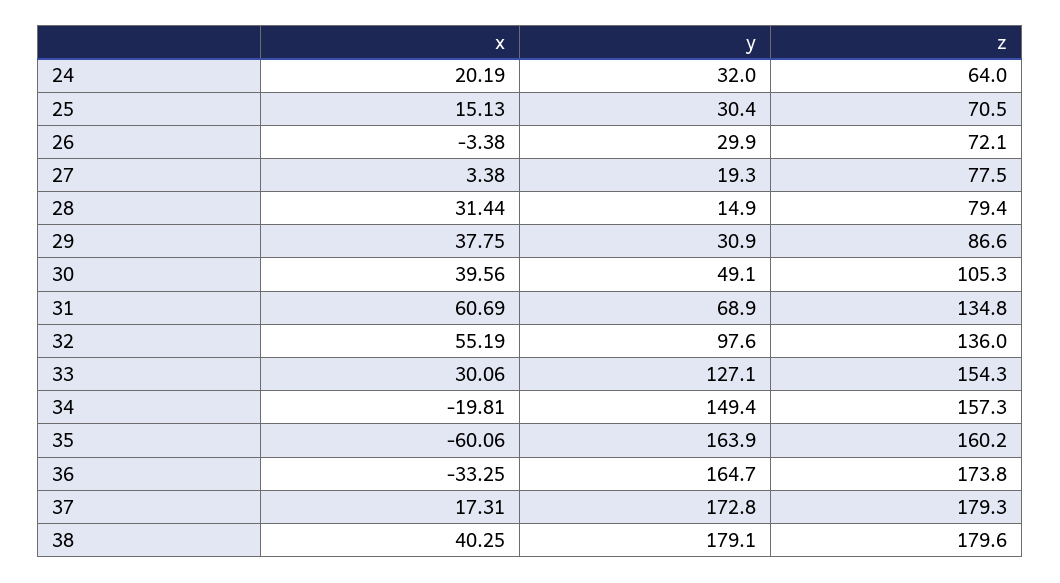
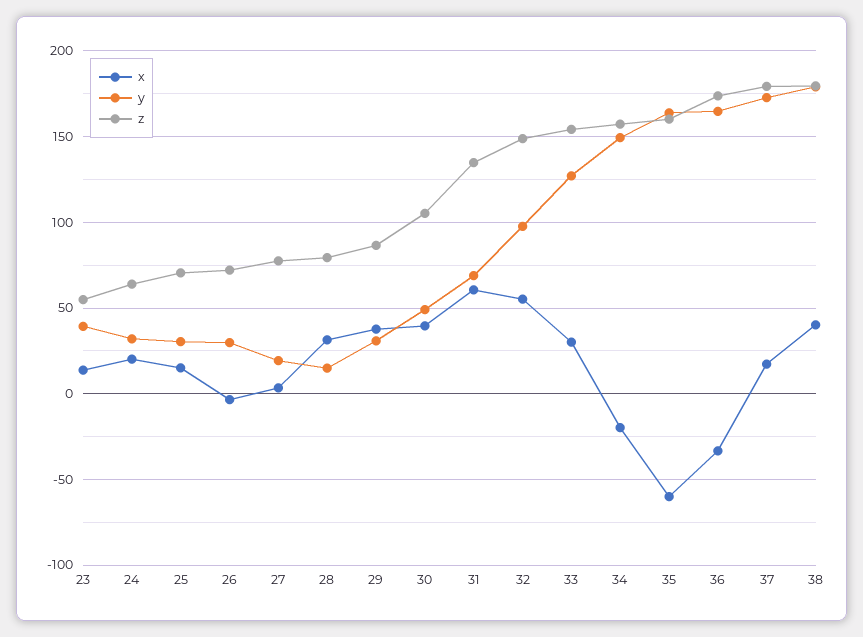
  {
    "x": {
      "24": 20.19,
      "25": 15.13,
      "26": -3.38,
      "27": 3.38,
      "28": 31.44,
      "29": 37.75,
      "30": 39.56,
      "31": 60.69,
      "32": 55.19,
      "33": 30.06,
      "34": -19.81,
      "35": -60.06,
      "36": -33.25,
      "37": 17.31,
-     "38": 40.25
+     "38": 40.25,
+     "23": 15
    },
    "y": {
      "24": 32,
      "25": 30.4,
      "26": 29.9,
      "27": 19.3,
      "28": 14.9,
      "29": 30.9,
      "30": 49.1,
      "31": 68.9,
      "32": 97.6,
      "33": 127.1,
      "34": 149.4,
      "35": 163.9,
      "36": 164.7,
      "37": 172.8,
-     "38": 179.1
+     "38": 179.1,
+     "23": 40
    },
    "z": {
      "24": 64,
      "25": 70.5,
      "26": 72.1,
      "27": 77.5,
      "28": 79.4,
      "29": 86.6,
      "30": 105.3,
      "31": 134.8,
-     "32": 136,
+     "32": 150,
      "33": 154.3,
      "34": 157.3,
      "35": 160.2,
      "36": 173.8,
      "37": 179.3,
-     "38": 179.6
+     "38": 179.6,
+     "23": 55
    }
  }

